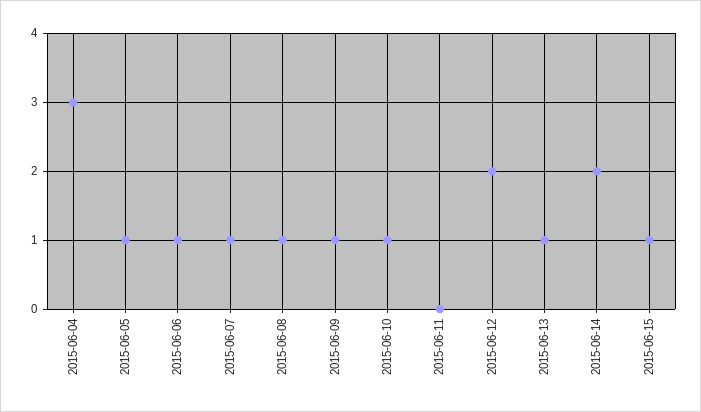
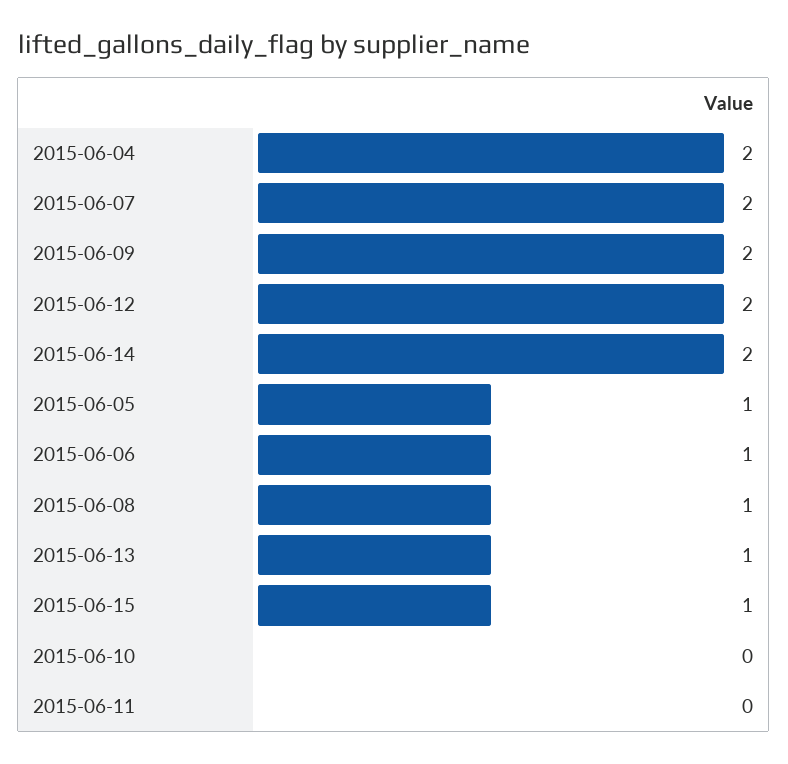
  {
-   "2015-06-04": 3,
+   "2015-06-04": 2,
    "2015-06-05": 1,
    "2015-06-06": 1,
-   "2015-06-07": 1,
+   "2015-06-07": 2,
    "2015-06-08": 1,
-   "2015-06-09": 1,
+   "2015-06-09": 2,
-   "2015-06-10": 1,
+   "2015-06-10": 0,
    "2015-06-11": 0,
    "2015-06-12": 2,
    "2015-06-13": 1,
    "2015-06-14": 2,
    "2015-06-15": 1
  }

